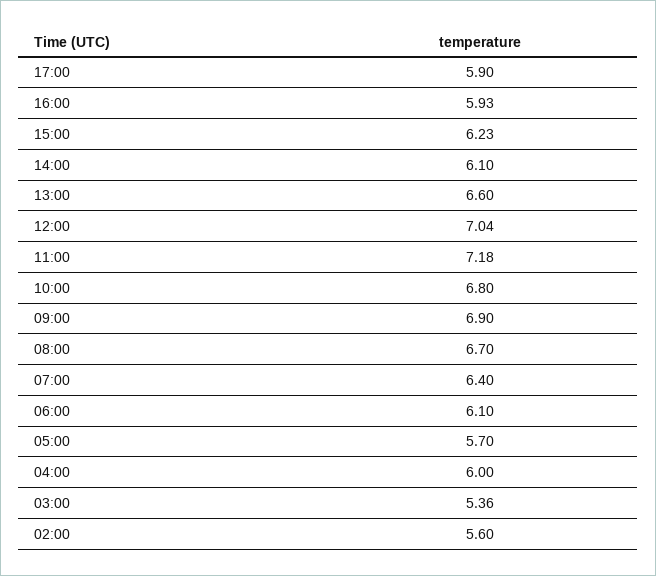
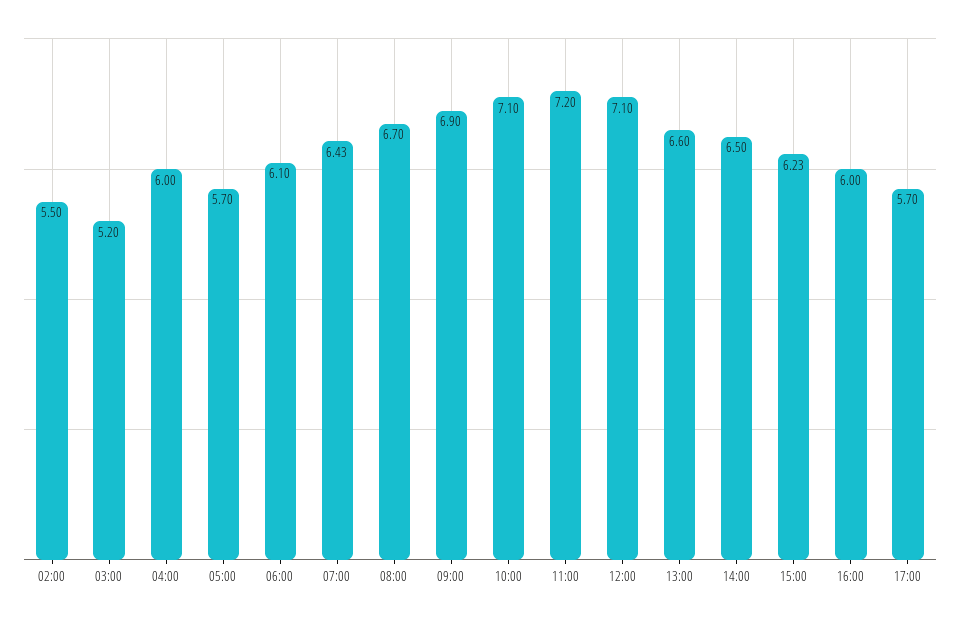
  {
-   "17:00": 5.9,
+   "17:00": 5.7,
-   "16:00": 5.93,
+   "16:00": 6,
    "15:00": 6.23,
-   "14:00": 6.1,
+   "14:00": 6.5,
    "13:00": 6.6,
-   "12:00": 7.04,
+   "12:00": 7.1,
-   "11:00": 7.18,
+   "11:00": 7.2,
-   "10:00": 6.8,
+   "10:00": 7.1,
    "09:00": 6.9,
    "08:00": 6.7,
-   "07:00": 6.4,
+   "07:00": 6.43,
    "06:00": 6.1,
    "05:00": 5.7,
    "04:00": 6,
-   "03:00": 5.36,
+   "03:00": 5.2,
-   "02:00": 5.6
+   "02:00": 5.5
  }

